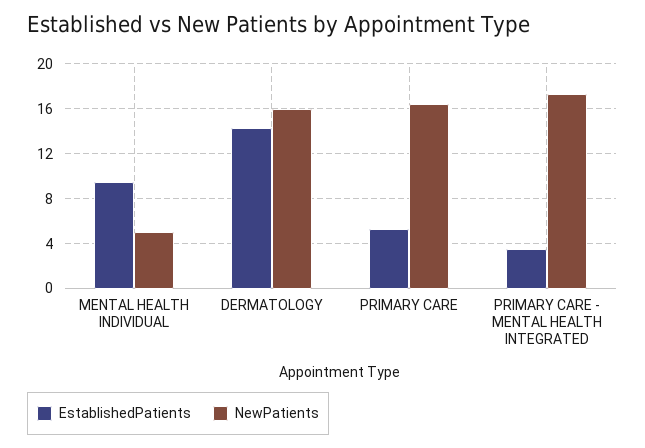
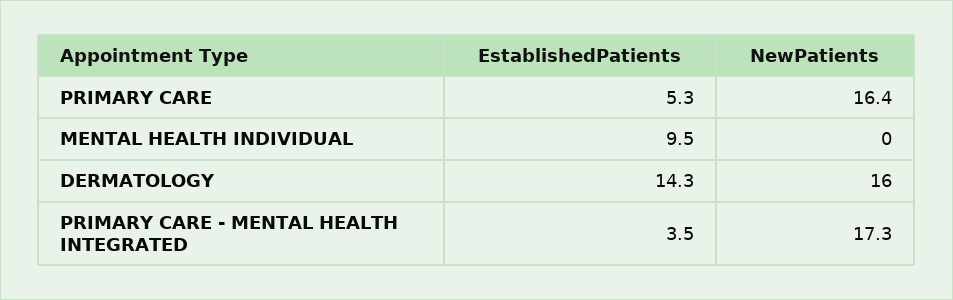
  {
    "EstablishedPatients": {
      "MENTAL HEALTH INDIVIDUAL": 9.5,
      "DERMATOLOGY": 14.3,
      "PRIMARY CARE": 5.3,
      "PRIMARY CARE - MENTAL HEALTH INTEGRATED": 3.5
    },
    "NewPatients": {
-     "MENTAL HEALTH INDIVIDUAL": 5,
+     "MENTAL HEALTH INDIVIDUAL": 0,
      "DERMATOLOGY": 16,
      "PRIMARY CARE": 16.4,
      "PRIMARY CARE - MENTAL HEALTH INTEGRATED": 17.3
    }
  }

